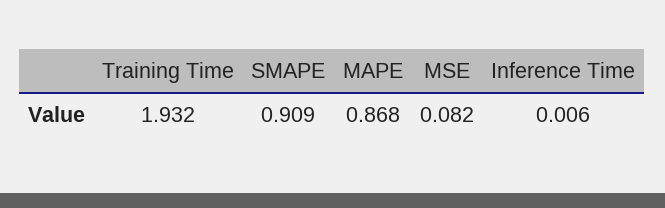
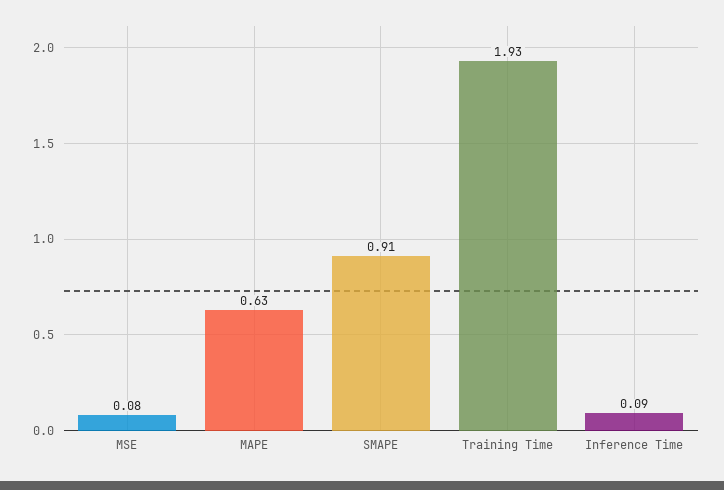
  {
    "Training Time": 1.932,
    "SMAPE": 0.909,
-   "MAPE": 0.868,
+   "MAPE": 0.63,
    "MSE": 0.082,
-   "Inference Time": 0.006
+   "Inference Time": 0.09
  }

